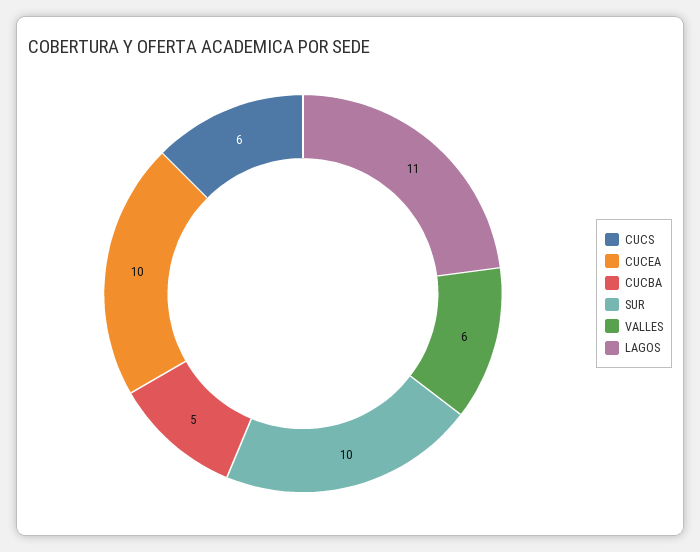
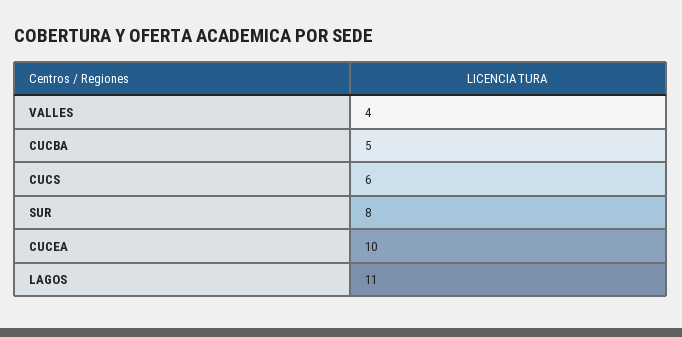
  {
    "CUCS": 6,
    "CUCEA": 10,
    "CUCBA": 5,
-   "SUR": 10,
+   "SUR": 8,
-   "VALLES": 6,
+   "VALLES": 4,
    "LAGOS": 11
  }

